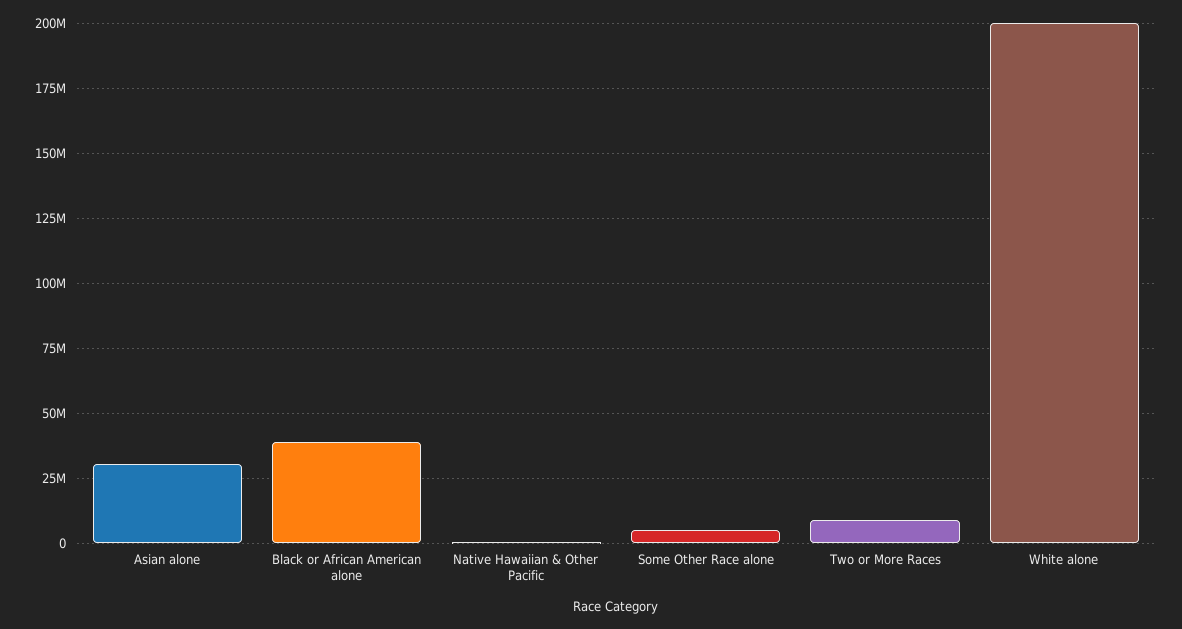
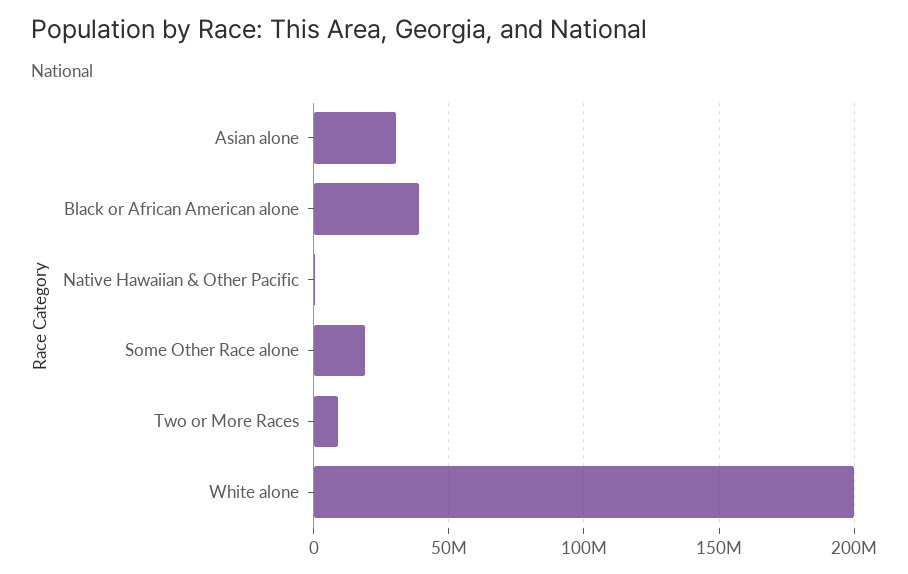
  {
    "Asian alone": 30000000,
    "Black or African American alone": 40000000,
    "Native Hawaiian & Other Pacific": 0,
-   "Some Other Race alone": 5000000,
+   "Some Other Race alone": 20000000,
    "Two or More Races": 10000000,
    "White alone": 200000000
  }

